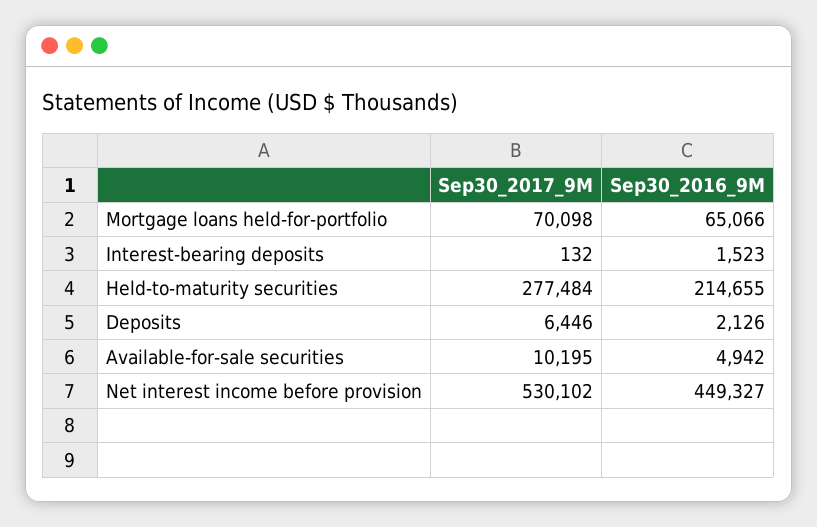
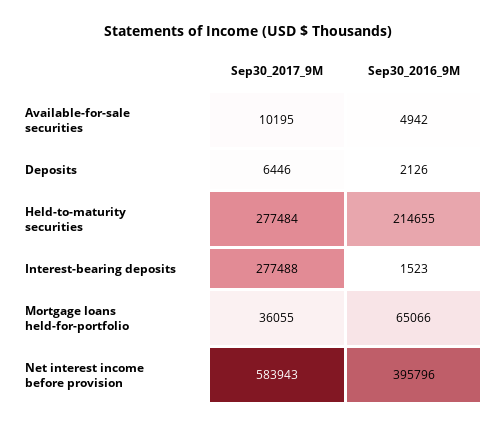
  {
    "Sep30_2017_9M": {
-     "Mortgage loans held-for-portfolio": 70098,
+     "Mortgage loans held-for-portfolio": 36055,
-     "Interest-bearing deposits": 132,
+     "Interest-bearing deposits": 277488,
      "Held-to-maturity securities": 277484,
      "Deposits": 6446,
      "Available-for-sale securities": 10195,
-     "Net interest income before provision": 530102
+     "Net interest income before provision": 583943
    },
    "Sep30_2016_9M": {
      "Mortgage loans held-for-portfolio": 65066,
      "Interest-bearing deposits": 1523,
      "Held-to-maturity securities": 214655,
      "Deposits": 2126,
      "Available-for-sale securities": 4942,
-     "Net interest income before provision": 449327
+     "Net interest income before provision": 395796
    }
  }

